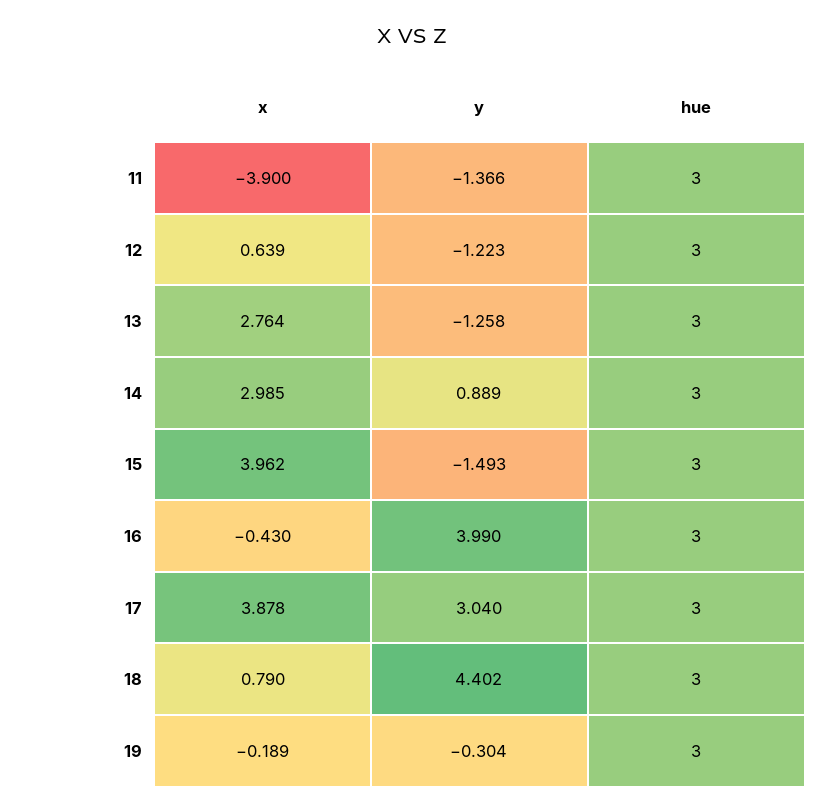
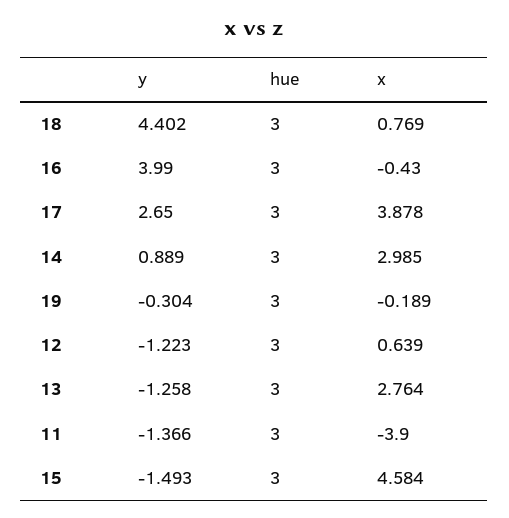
  {
    "x": {
      "11": -3.9,
      "12": 0.639,
      "13": 2.764,
      "14": 2.985,
-     "15": 3.962,
+     "15": 4.584,
      "16": -0.43,
      "17": 3.878,
-     "18": 0.79,
+     "18": 0.769,
      "19": -0.189
    },
    "y": {
      "11": -1.366,
      "12": -1.223,
      "13": -1.258,
      "14": 0.889,
      "15": -1.493,
      "16": 3.99,
-     "17": 3.04,
+     "17": 2.65,
      "18": 4.402,
      "19": -0.304
    },
    "hue": {
      "11": 3,
      "12": 3,
      "13": 3,
      "14": 3,
      "15": 3,
      "16": 3,
      "17": 3,
      "18": 3,
      "19": 3
    }
  }

